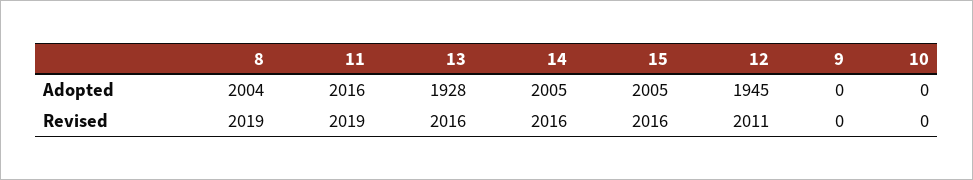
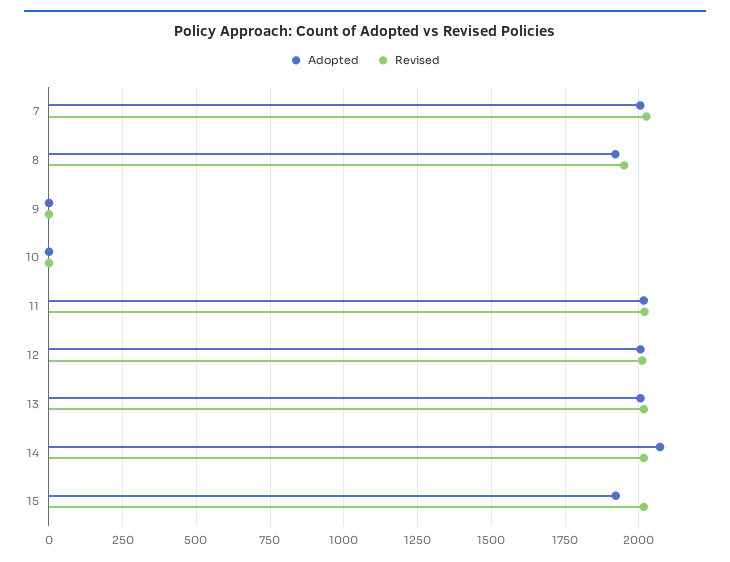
  {
    "Adopted": {
-     "8": 2004,
+     "8": 1925,
      "11": 2016,
-     "13": 1928,
+     "13": 2000,
-     "14": 2005,
+     "14": 2075,
-     "15": 2005,
+     "15": 1925,
-     "12": 1945,
+     "12": 2000,
      "9": 0,
-     "10": 0
+     "10": 0,
+     "7": 2000
    },
    "Revised": {
-     "8": 2019,
+     "8": 1950,
      "11": 2019,
      "13": 2016,
      "14": 2016,
      "15": 2016,
      "12": 2011,
      "9": 0,
-     "10": 0
+     "10": 0,
+     "7": 2025
    }
  }

